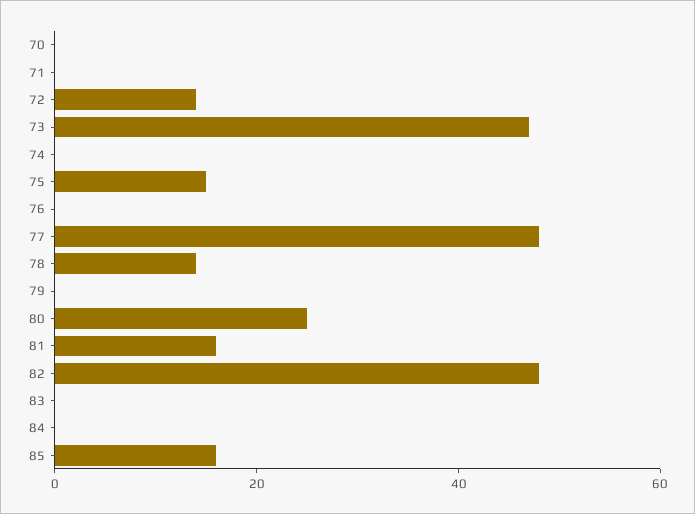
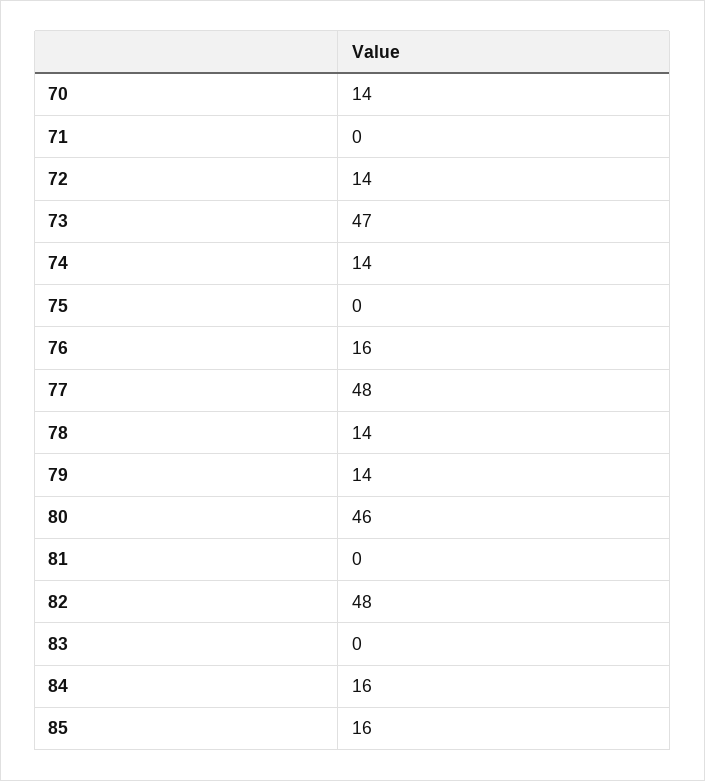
  {
-   "70": 0,
+   "70": 14,
    "71": 0,
    "72": 14,
    "73": 47,
-   "74": 0,
+   "74": 14,
-   "75": 15,
+   "75": 0,
-   "76": 0,
+   "76": 16,
    "77": 48,
    "78": 14,
-   "79": 0,
+   "79": 14,
-   "80": 25,
+   "80": 46,
-   "81": 15,
+   "81": 0,
    "82": 48,
    "83": 0,
-   "84": 0,
+   "84": 16,
    "85": 16
  }

